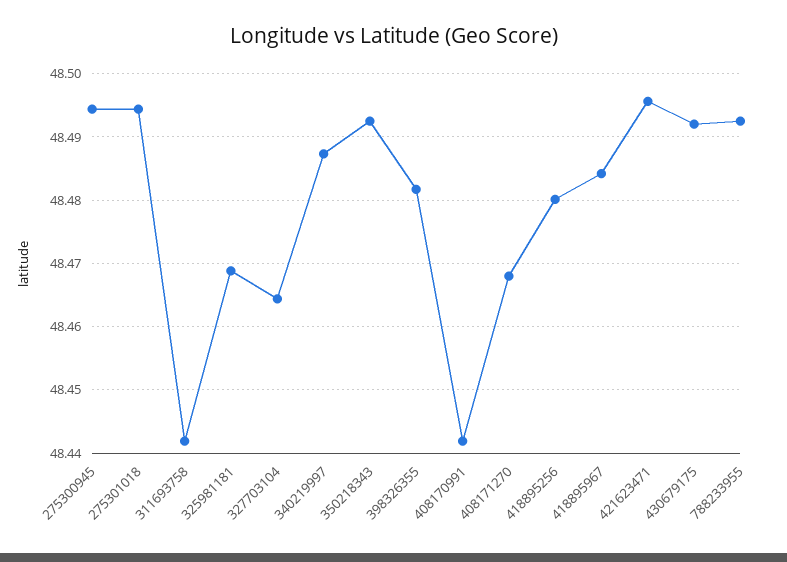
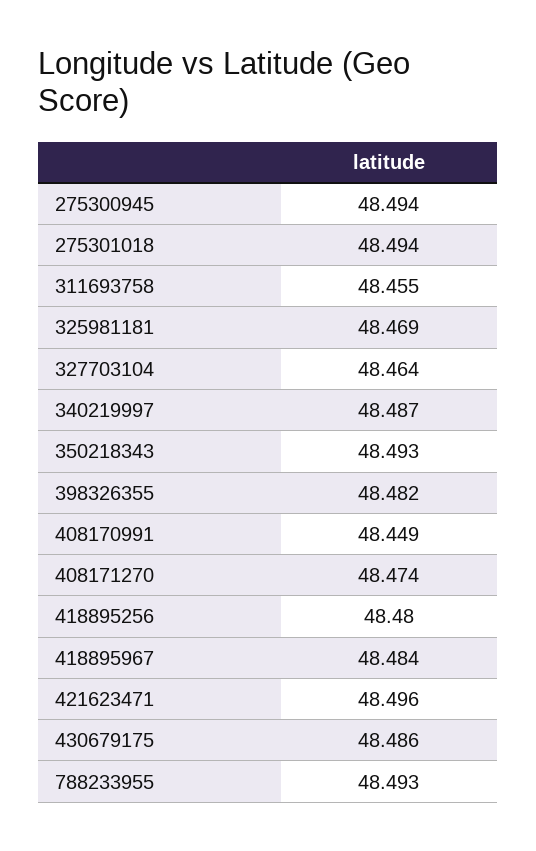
  {
    "275300945": 48.494,
    "275301018": 48.494,
-   "311693758": 48.442,
+   "311693758": 48.455,
    "325981181": 48.469,
    "327703104": 48.464,
    "340219997": 48.487,
    "350218343": 48.493,
    "398326355": 48.482,
-   "408170991": 48.442,
+   "408170991": 48.449,
-   "408171270": 48.468,
+   "408171270": 48.474,
    "418895256": 48.48,
    "418895967": 48.484,
    "421623471": 48.496,
-   "430679175": 48.492,
+   "430679175": 48.486,
    "788233955": 48.493
  }

